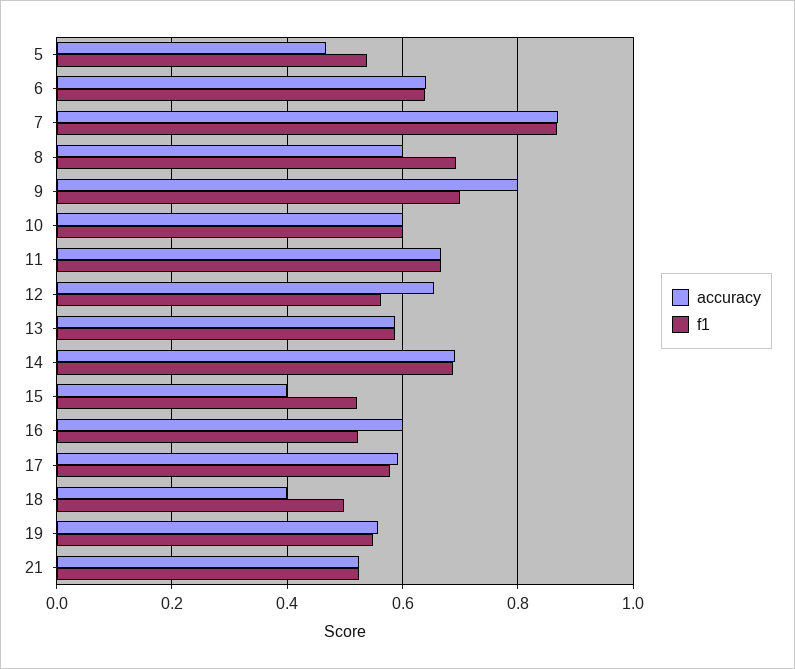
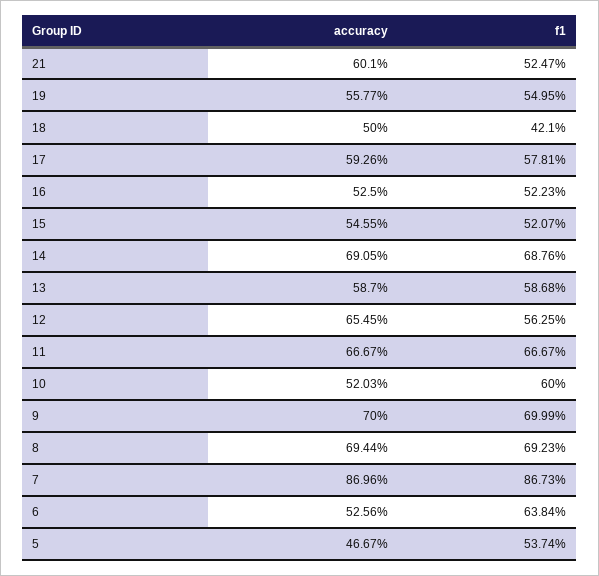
  {
    "accuracy": {
      "5": 0.4667,
-     "6": 0.64,
+     "6": 0.5256,
      "7": 0.8696,
-     "8": 0.6,
+     "8": 0.6944,
-     "9": 0.8,
+     "9": 0.7,
-     "10": 0.6,
+     "10": 0.5203,
      "11": 0.6667,
      "12": 0.6545,
      "13": 0.587,
      "14": 0.6905,
-     "15": 0.4,
+     "15": 0.5455,
-     "16": 0.6,
+     "16": 0.525,
      "17": 0.5926,
-     "18": 0.4,
+     "18": 0.5,
      "19": 0.5577,
-     "21": 0.52
+     "21": 0.601
    },
    "f1": {
      "5": 0.5374,
      "6": 0.6384,
      "7": 0.8673,
      "8": 0.6923,
      "9": 0.6999,
      "10": 0.6,
      "11": 0.6667,
      "12": 0.5625,
      "13": 0.5868,
      "14": 0.6876,
      "15": 0.5207,
      "16": 0.5223,
      "17": 0.5781,
-     "18": 0.5,
+     "18": 0.421,
      "19": 0.5495,
      "21": 0.5247
    }
  }

